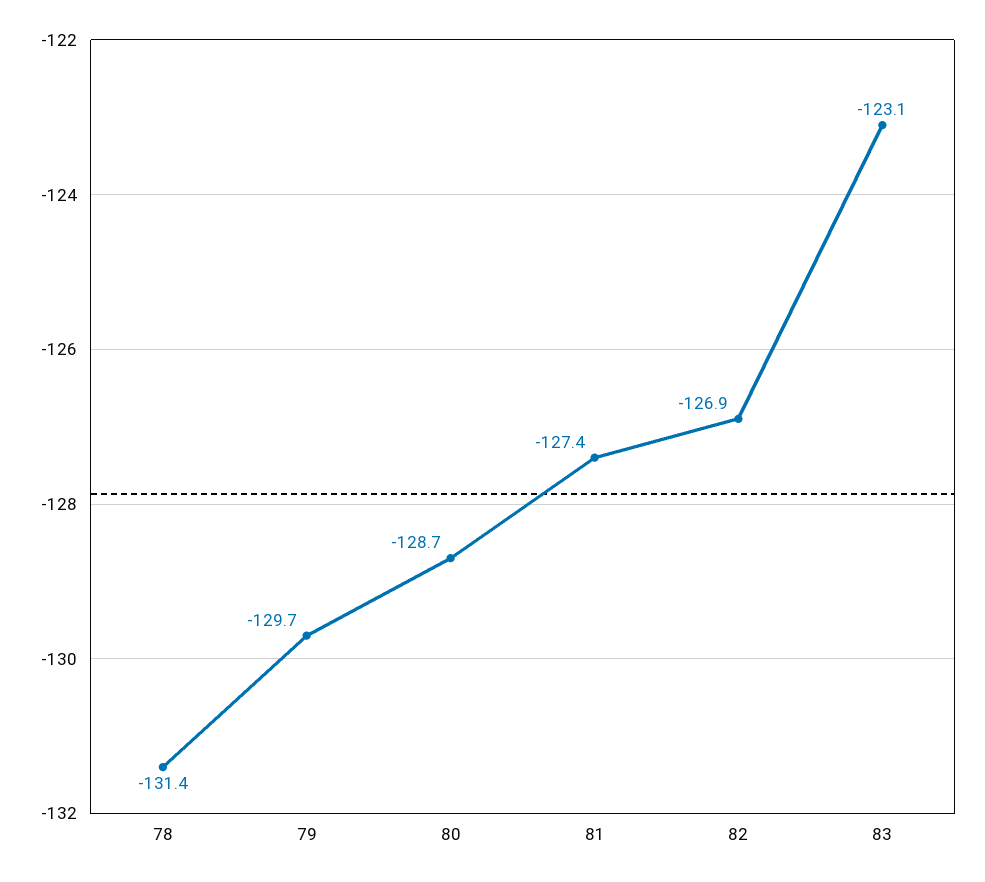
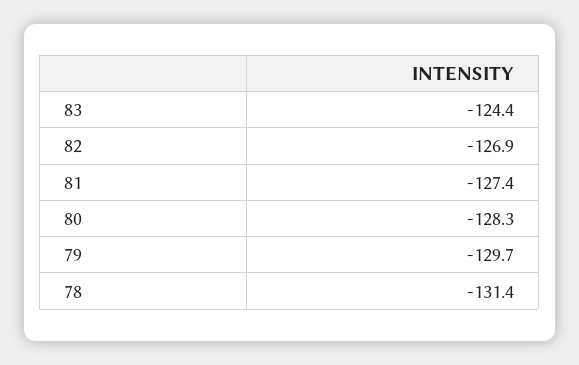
  {
    "78": -131.4,
    "79": -129.7,
-   "80": -128.7,
+   "80": -128.3,
    "81": -127.4,
    "82": -126.9,
-   "83": -123.1
+   "83": -124.4
  }

